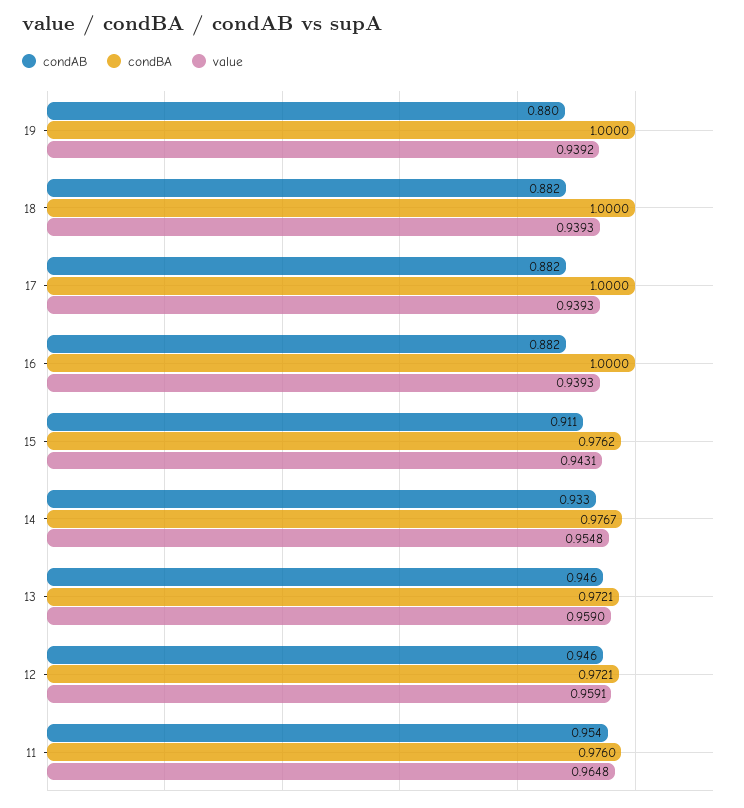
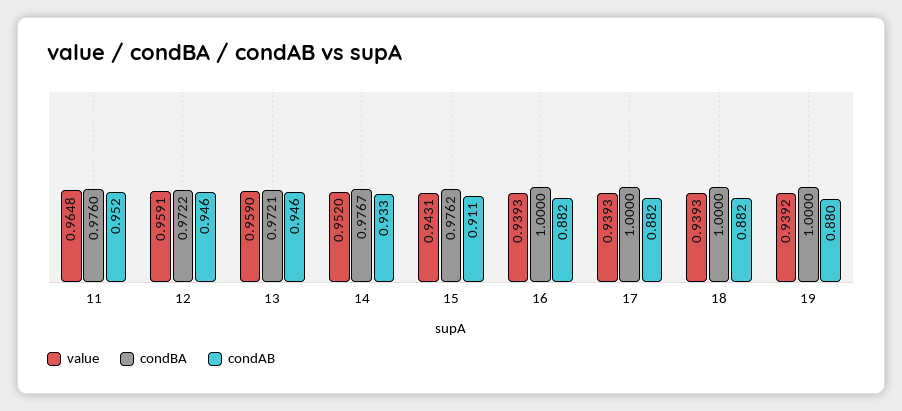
  {
    "condAB": {
      "19": 0.88,
      "18": 0.882,
      "17": 0.882,
      "16": 0.882,
      "15": 0.911,
      "14": 0.933,
      "13": 0.946,
      "12": 0.946,
-     "11": 0.954
+     "11": 0.952
    },
    "condBA": {
      "19": 1,
      "18": 1,
      "17": 1,
      "16": 1,
      "15": 0.9762,
      "14": 0.9767,
      "13": 0.9721,
-     "12": 0.9721,
+     "12": 0.9722,
      "11": 0.976
    },
    "value": {
      "19": 0.9392,
      "18": 0.9393,
      "17": 0.9393,
      "16": 0.9393,
      "15": 0.9431,
-     "14": 0.9548,
+     "14": 0.952,
      "13": 0.959,
      "12": 0.9591,
      "11": 0.9648
    }
  }

